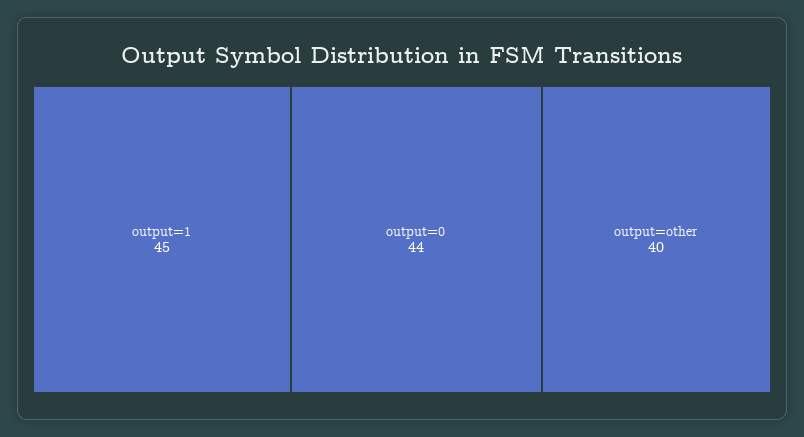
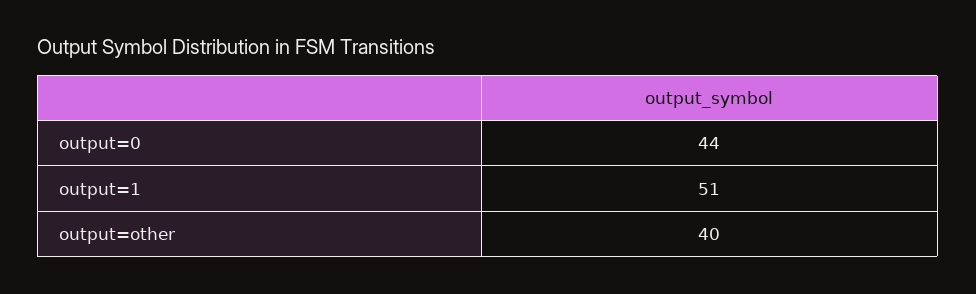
  {
-   "output=1": 45,
+   "output=1": 51,
    "output=0": 44,
    "output=other": 40
  }

